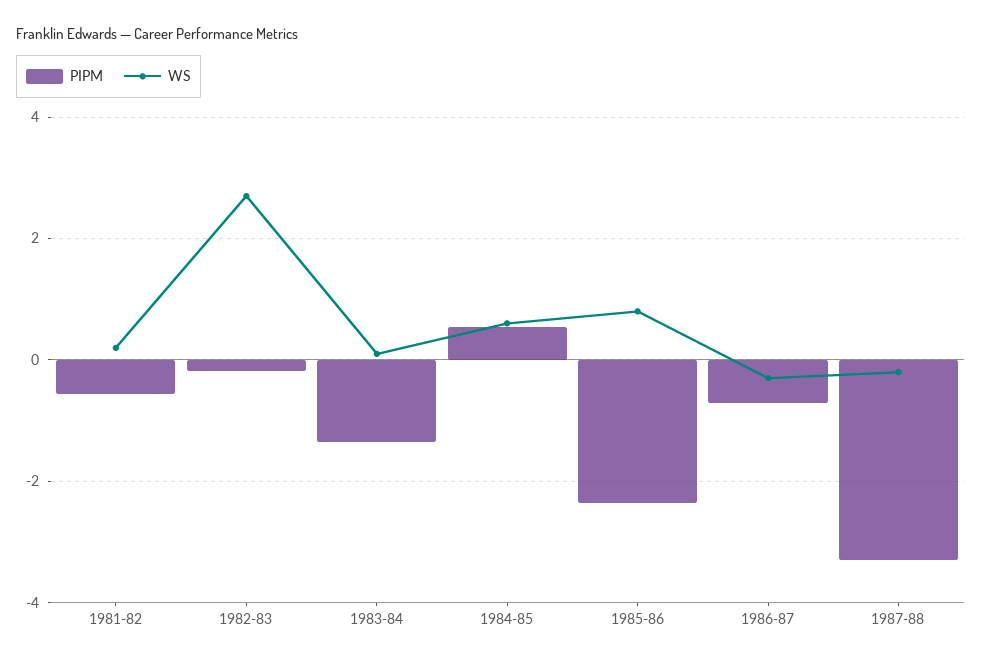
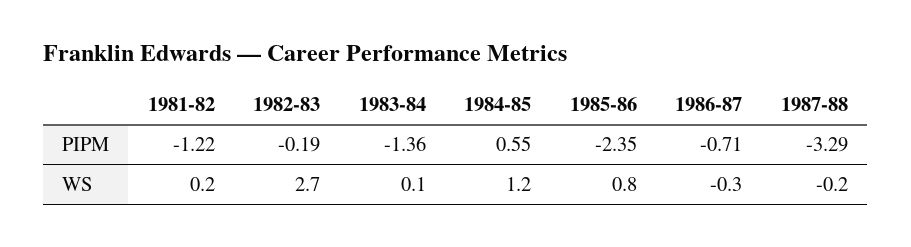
  {
    "PIPM": {
-     "1981-82": -0.6,
+     "1981-82": -1.22,
      "1982-83": -0.19,
      "1983-84": -1.36,
      "1984-85": 0.55,
      "1985-86": -2.35,
      "1986-87": -0.71,
      "1987-88": -3.29
    },
    "WS": {
      "1981-82": 0.2,
      "1982-83": 2.7,
      "1983-84": 0.1,
-     "1984-85": 0.6,
+     "1984-85": 1.2,
      "1985-86": 0.8,
      "1986-87": -0.3,
      "1987-88": -0.2
    }
  }

